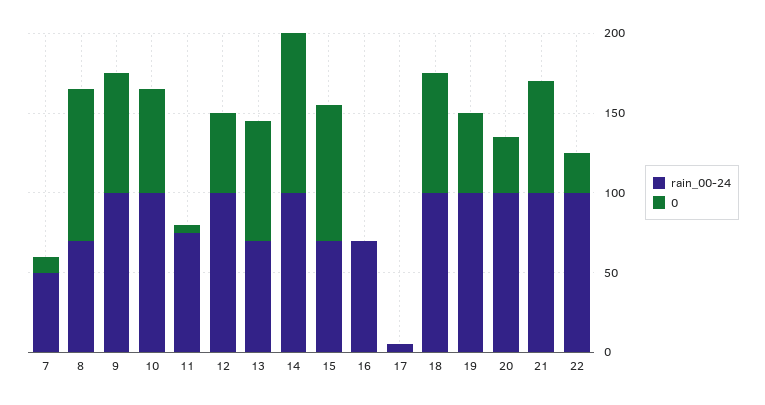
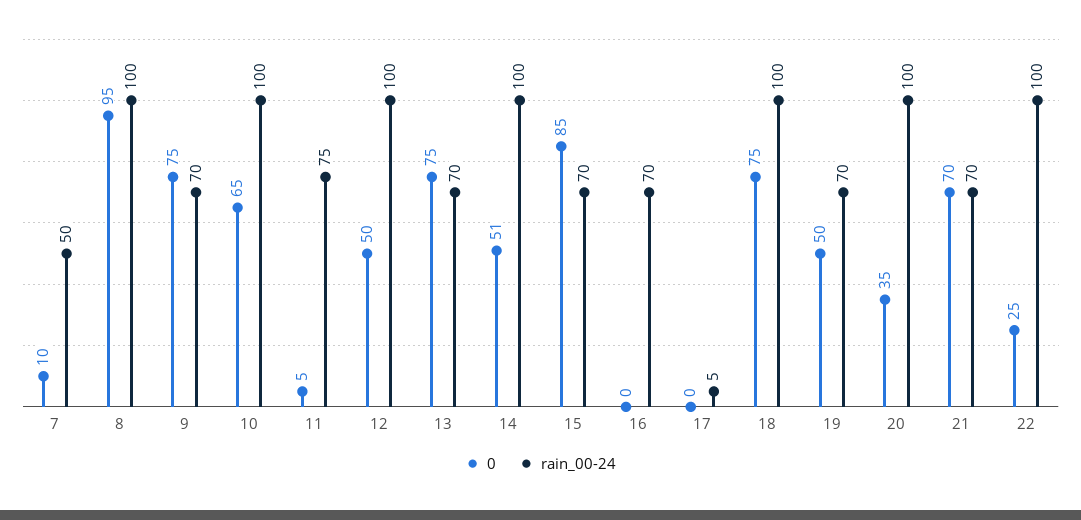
  {
    "rain_00-24": {
      "7": 50,
-     "8": 70,
+     "8": 100,
-     "9": 100,
+     "9": 70,
      "10": 100,
      "11": 75,
      "12": 100,
      "13": 70,
      "14": 100,
      "15": 70,
      "16": 70,
      "17": 5,
      "18": 100,
-     "19": 100,
+     "19": 70,
      "20": 100,
-     "21": 100,
+     "21": 70,
      "22": 100
    },
    "0": {
      "7": 10,
      "8": 95,
      "9": 75,
      "10": 65,
      "11": 5,
      "12": 50,
      "13": 75,
-     "14": 100,
+     "14": 51,
      "15": 85,
      "16": 0,
      "17": 0,
      "18": 75,
      "19": 50,
      "20": 35,
      "21": 70,
      "22": 25
    }
  }

